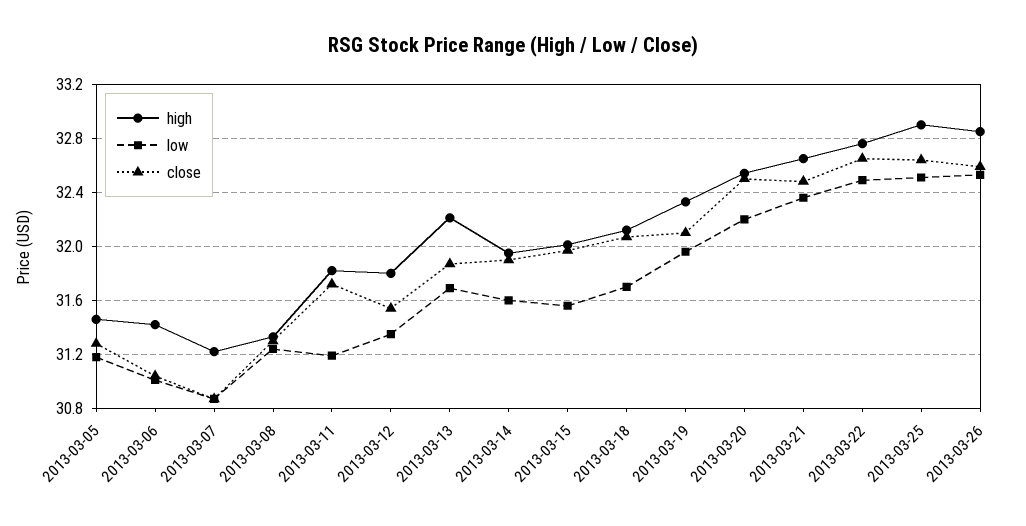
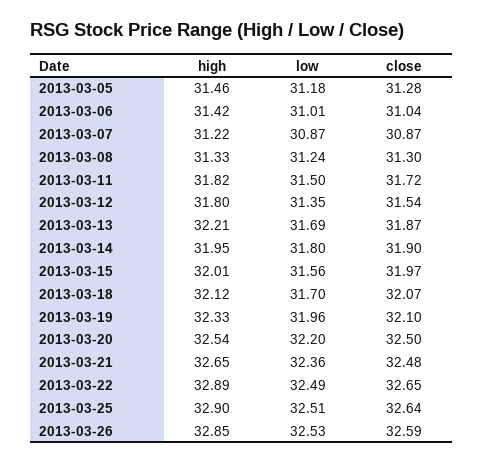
  {
    "high": {
      "2013-03-05": 31.46,
      "2013-03-06": 31.42,
      "2013-03-07": 31.22,
      "2013-03-08": 31.33,
      "2013-03-11": 31.82,
      "2013-03-12": 31.8,
      "2013-03-13": 32.21,
      "2013-03-14": 31.95,
      "2013-03-15": 32.01,
      "2013-03-18": 32.12,
      "2013-03-19": 32.33,
      "2013-03-20": 32.54,
      "2013-03-21": 32.65,
-     "2013-03-22": 32.75,
+     "2013-03-22": 32.89,
      "2013-03-25": 32.9,
      "2013-03-26": 32.85
    },
    "low": {
      "2013-03-05": 31.18,
      "2013-03-06": 31.01,
      "2013-03-07": 30.87,
      "2013-03-08": 31.24,
-     "2013-03-11": 31.2,
+     "2013-03-11": 31.5,
      "2013-03-12": 31.35,
      "2013-03-13": 31.69,
-     "2013-03-14": 31.6,
+     "2013-03-14": 31.8,
      "2013-03-15": 31.56,
      "2013-03-18": 31.7,
      "2013-03-19": 31.96,
      "2013-03-20": 32.2,
      "2013-03-21": 32.36,
      "2013-03-22": 32.49,
      "2013-03-25": 32.51,
      "2013-03-26": 32.53
    },
    "close": {
      "2013-03-05": 31.28,
      "2013-03-06": 31.04,
      "2013-03-07": 30.87,
      "2013-03-08": 31.3,
      "2013-03-11": 31.72,
      "2013-03-12": 31.54,
      "2013-03-13": 31.87,
      "2013-03-14": 31.9,
      "2013-03-15": 31.97,
      "2013-03-18": 32.07,
      "2013-03-19": 32.1,
      "2013-03-20": 32.5,
      "2013-03-21": 32.48,
      "2013-03-22": 32.65,
      "2013-03-25": 32.64,
      "2013-03-26": 32.59
    }
  }

